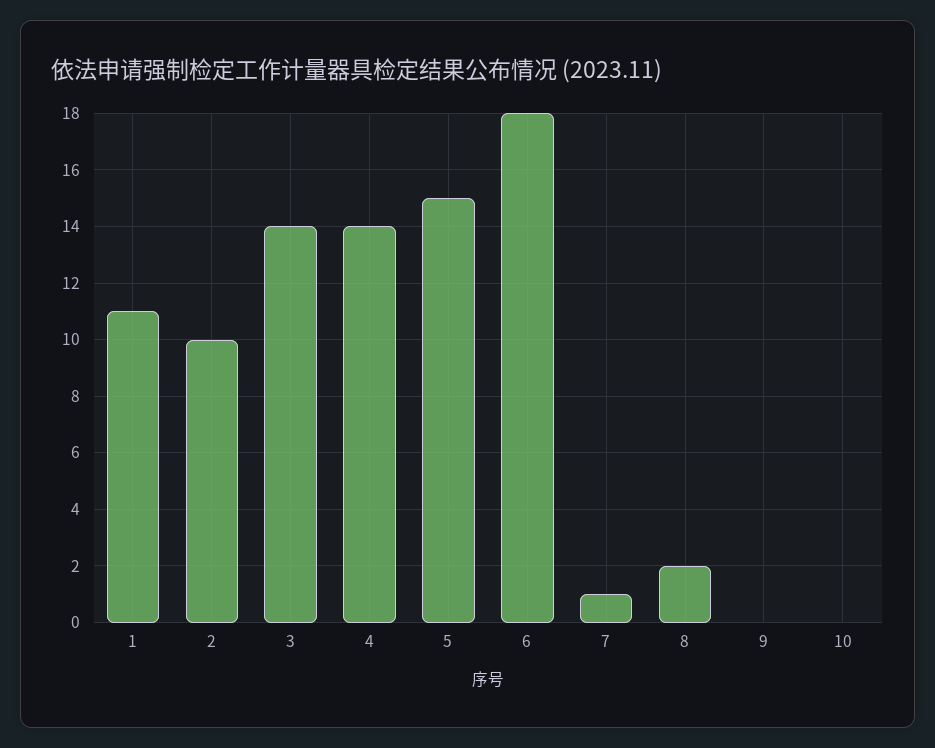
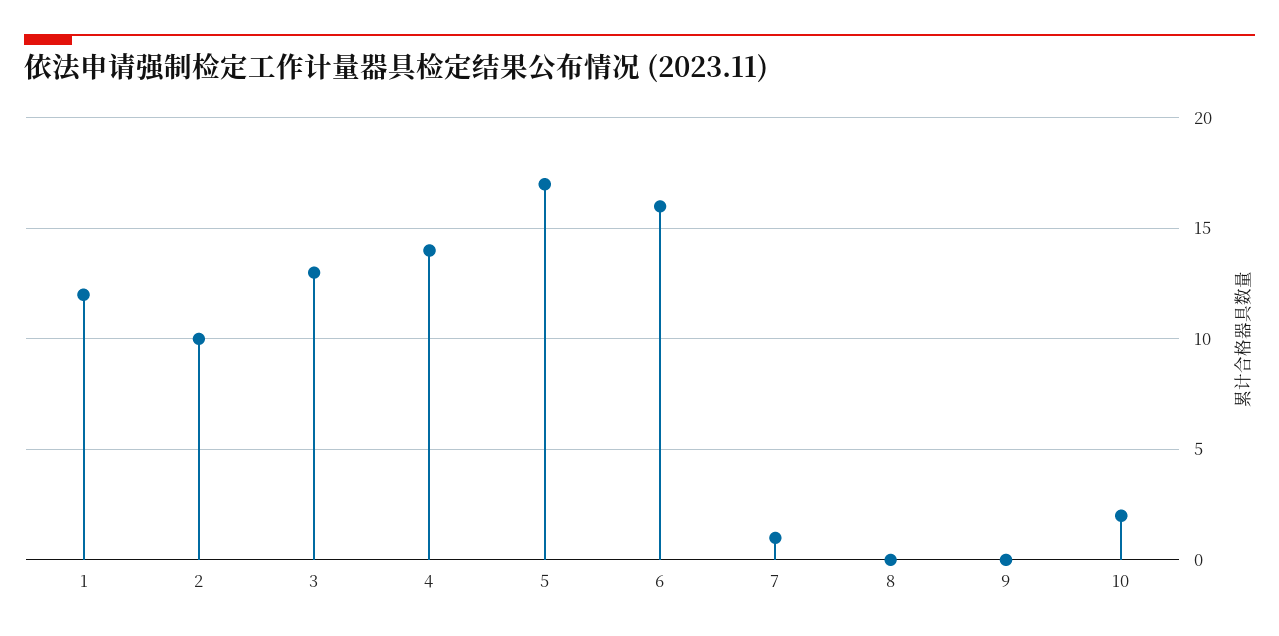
  {
-   "1": 11,
+   "1": 12,
    "2": 10,
-   "3": 14,
+   "3": 13,
    "4": 14,
-   "5": 15,
+   "5": 17,
-   "6": 18,
+   "6": 16,
    "7": 1,
-   "8": 2,
+   "8": 0,
    "9": 0,
-   "10": 0
+   "10": 2
  }

